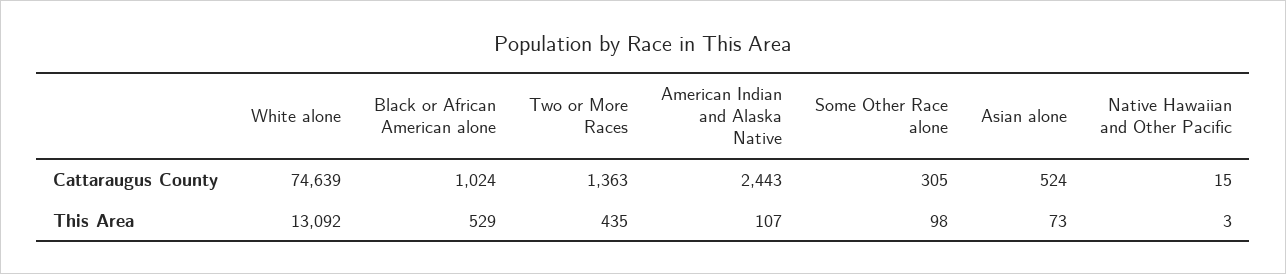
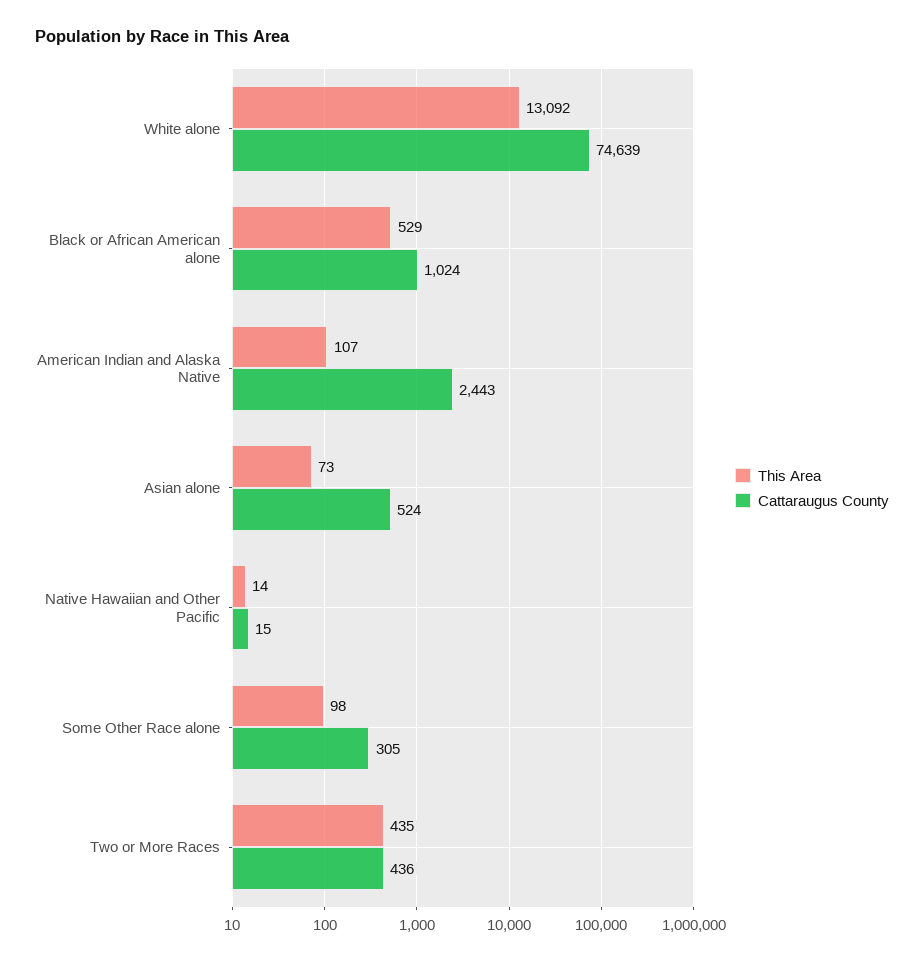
  {
    "Cattaraugus County": {
      "White alone": 74639,
      "Black or African American alone": 1024,
-     "Two or More Races": 1363,
+     "Two or More Races": 436,
      "American Indian and Alaska Native": 2443,
      "Some Other Race alone": 305,
      "Asian alone": 524,
      "Native Hawaiian and Other Pacific": 15
    },
    "This Area": {
      "White alone": 13092,
      "Black or African American alone": 529,
      "Two or More Races": 435,
      "American Indian and Alaska Native": 107,
      "Some Other Race alone": 98,
      "Asian alone": 73,
-     "Native Hawaiian and Other Pacific": 3
+     "Native Hawaiian and Other Pacific": 14
    }
  }

